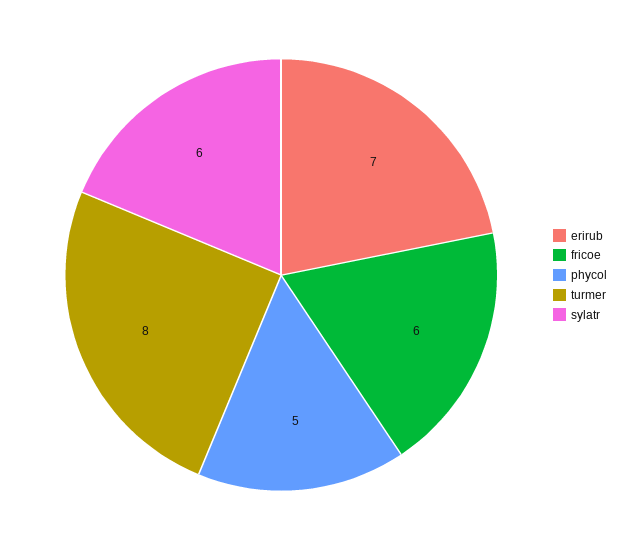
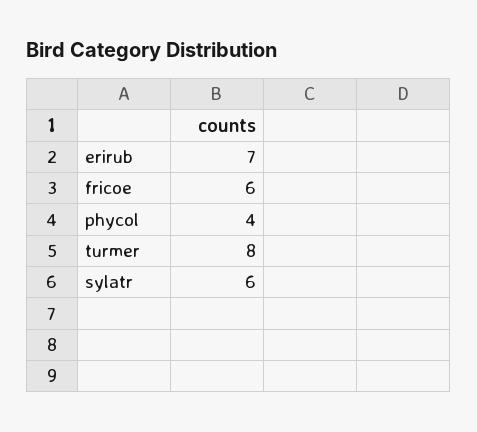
  {
    "erirub": 7,
    "fricoe": 6,
-   "phycol": 5,
+   "phycol": 4,
    "turmer": 8,
    "sylatr": 6
  }

